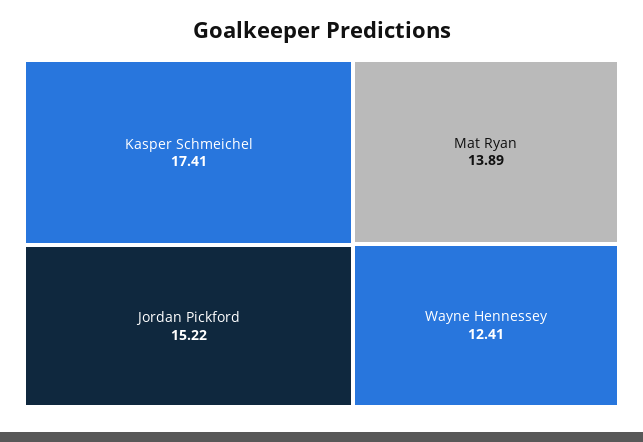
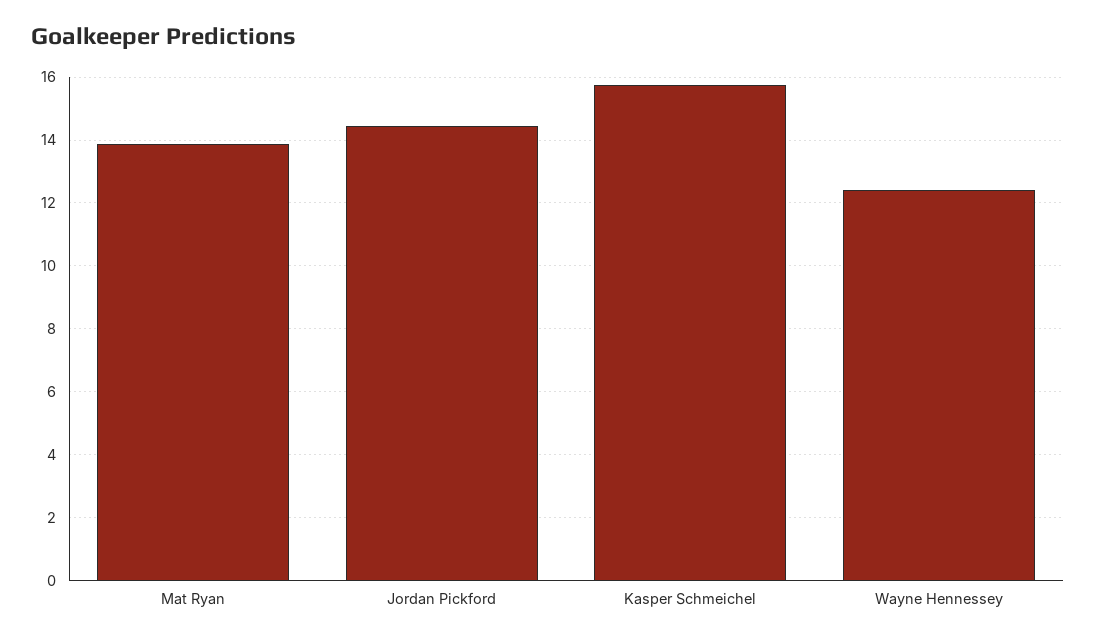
  {
-   "Kasper Schmeichel": 17.41,
+   "Kasper Schmeichel": 15.8,
-   "Jordan Pickford": 15.22,
+   "Jordan Pickford": 14.4,
    "Mat Ryan": 13.89,
    "Wayne Hennessey": 12.41
  }

